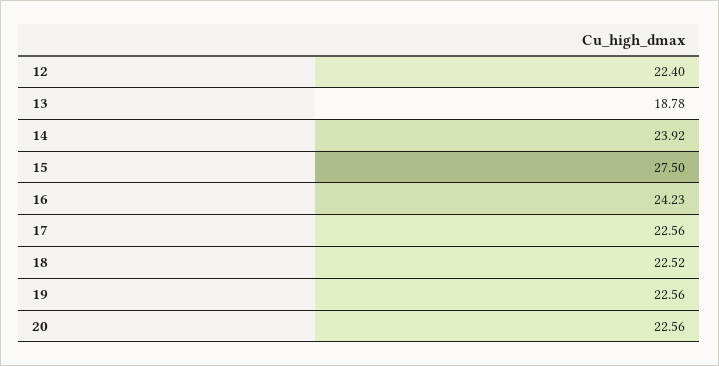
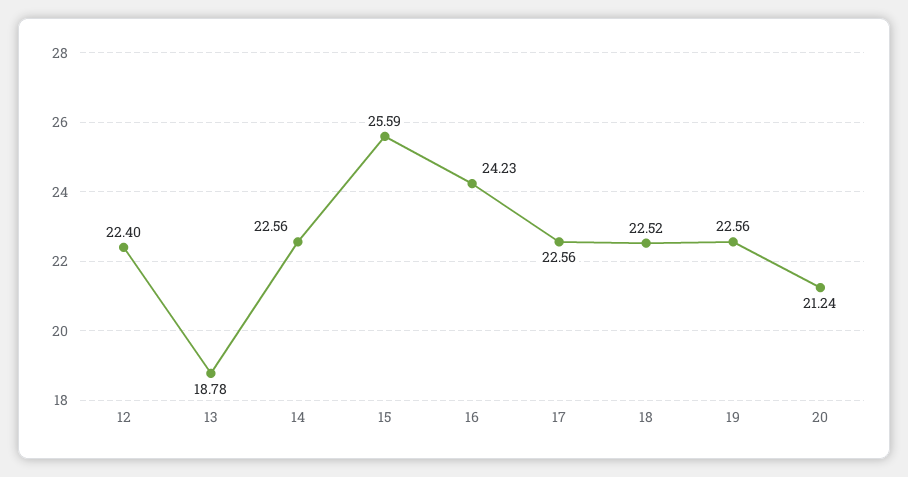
  {
    "12": 22.4,
    "13": 18.78,
-   "14": 23.92,
+   "14": 22.56,
-   "15": 27.5,
+   "15": 25.59,
    "16": 24.23,
    "17": 22.56,
    "18": 22.52,
    "19": 22.56,
-   "20": 22.56
+   "20": 21.24
  }

